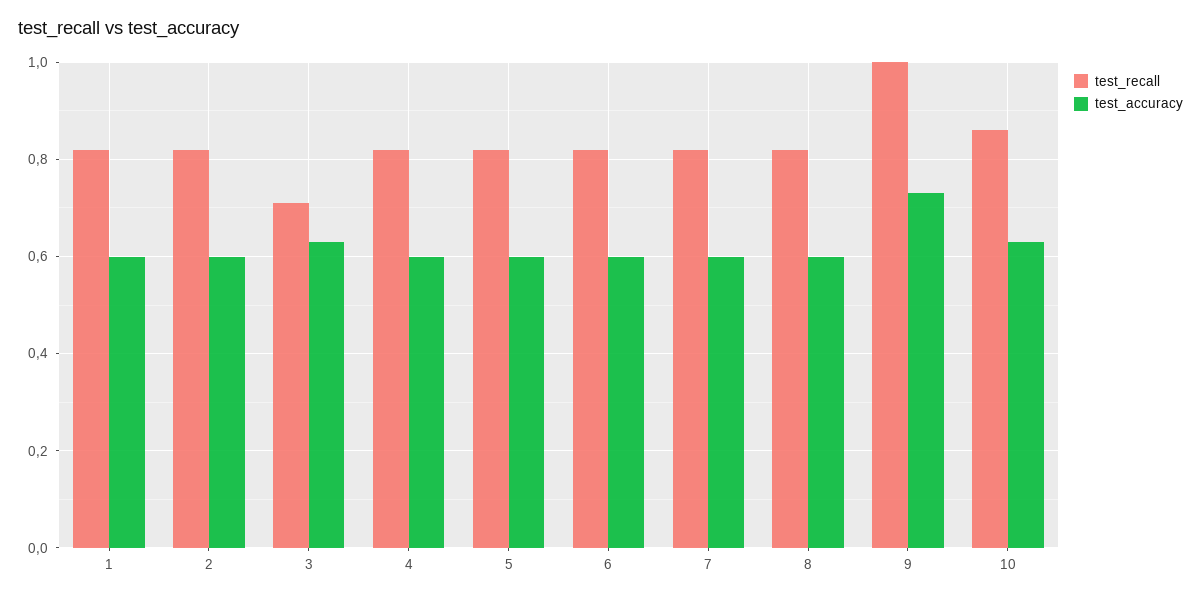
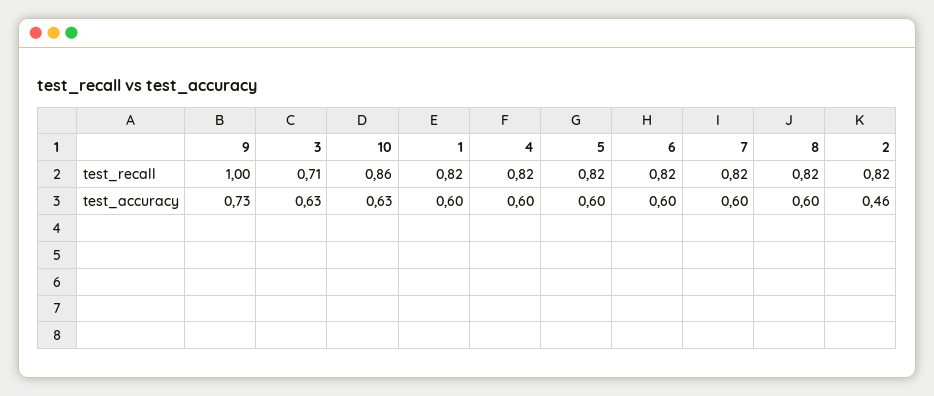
  {
    "test_recall": {
      "1": 0.82,
      "2": 0.82,
      "3": 0.71,
      "4": 0.82,
      "5": 0.82,
      "6": 0.82,
      "7": 0.82,
      "8": 0.82,
      "9": 1,
      "10": 0.86
    },
    "test_accuracy": {
      "1": 0.6,
-     "2": 0.6,
+     "2": 0.46,
      "3": 0.63,
      "4": 0.6,
      "5": 0.6,
      "6": 0.6,
      "7": 0.6,
      "8": 0.6,
      "9": 0.73,
      "10": 0.63
    }
  }

